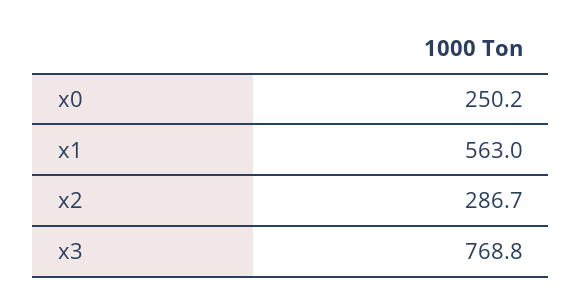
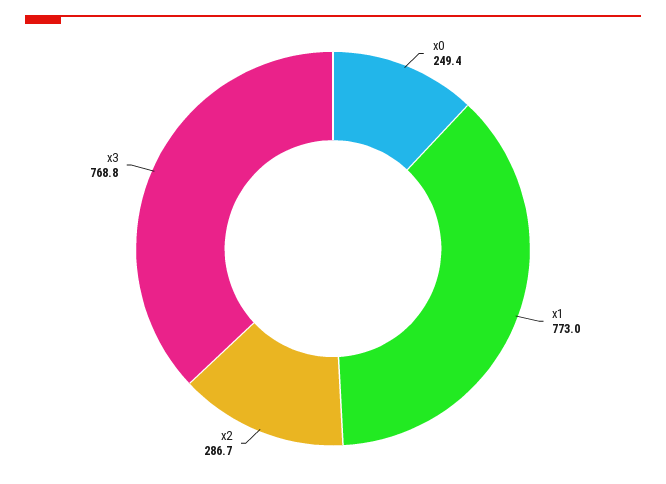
  {
-   "x0": 250.2,
+   "x0": 249.4,
-   "x1": 563,
+   "x1": 773,
    "x2": 286.7,
    "x3": 768.8
  }

